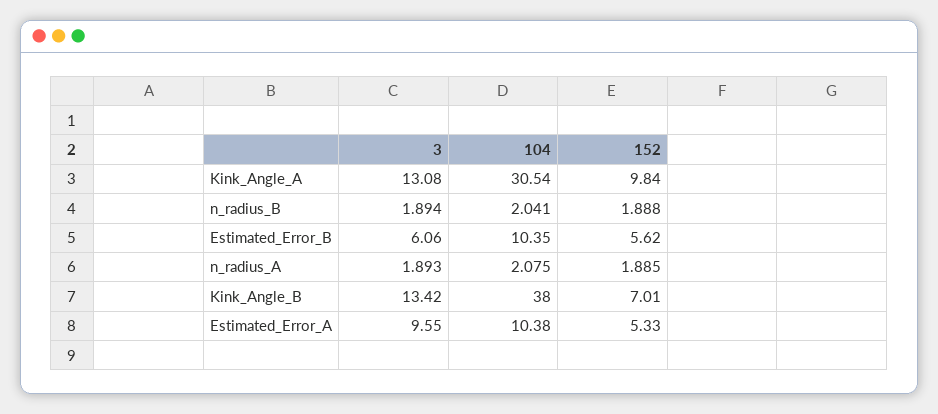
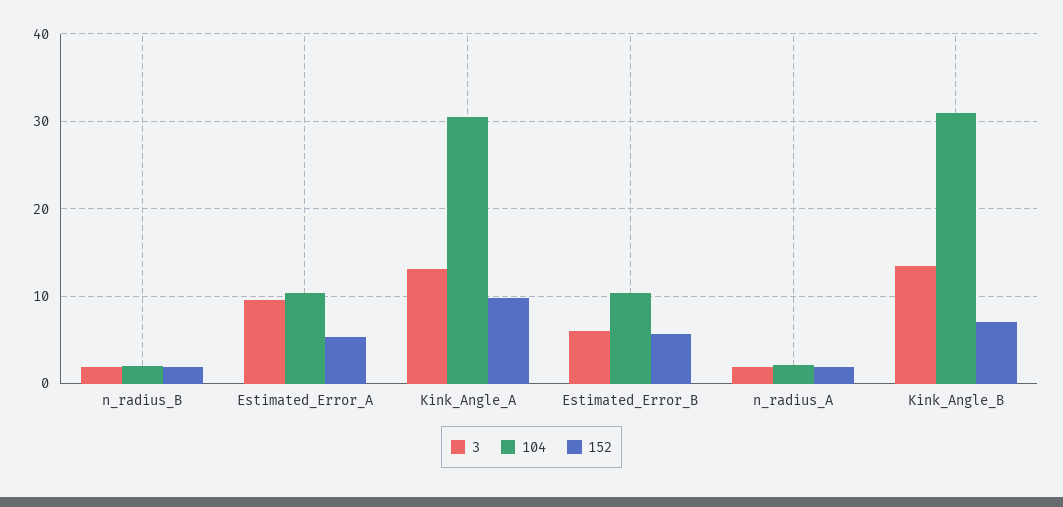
  {
    "3": {
      "Kink_Angle_A": 13.08,
      "n_radius_B": 1.894,
      "Estimated_Error_B": 6.06,
      "n_radius_A": 1.893,
      "Kink_Angle_B": 13.42,
      "Estimated_Error_A": 9.55
    },
    "104": {
      "Kink_Angle_A": 30.54,
      "n_radius_B": 2.041,
      "Estimated_Error_B": 10.35,
      "n_radius_A": 2.075,
-     "Kink_Angle_B": 38,
+     "Kink_Angle_B": 31,
      "Estimated_Error_A": 10.38
    },
    "152": {
      "Kink_Angle_A": 9.84,
      "n_radius_B": 1.888,
      "Estimated_Error_B": 5.62,
      "n_radius_A": 1.885,
      "Kink_Angle_B": 7.01,
      "Estimated_Error_A": 5.33
    }
  }

